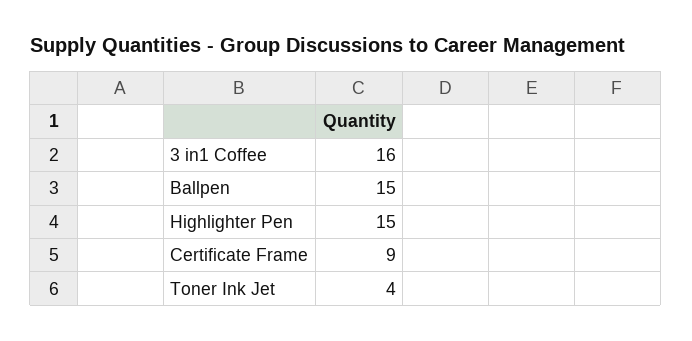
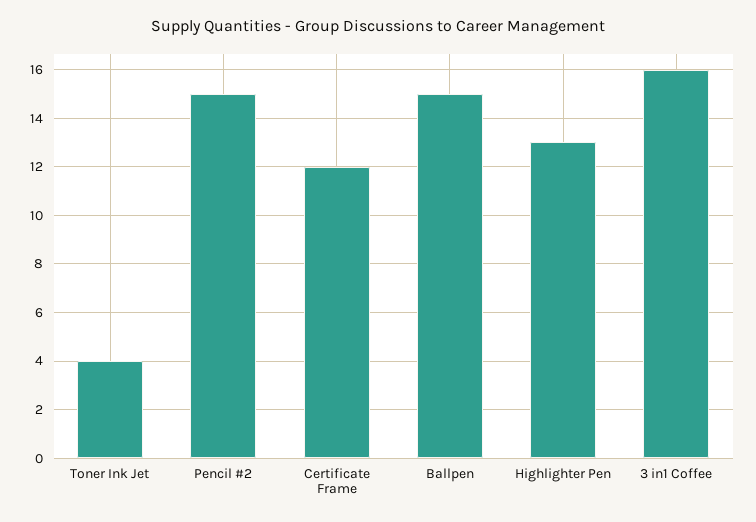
  {
    "3 in1 Coffee": 16,
    "Ballpen": 15,
-   "Highlighter Pen": 15,
+   "Highlighter Pen": 13,
-   "Certificate Frame": 9,
+   "Certificate Frame": 12,
-   "Toner Ink Jet": 4
+   "Toner Ink Jet": 4,
+   "Pencil #2": 15
  }

